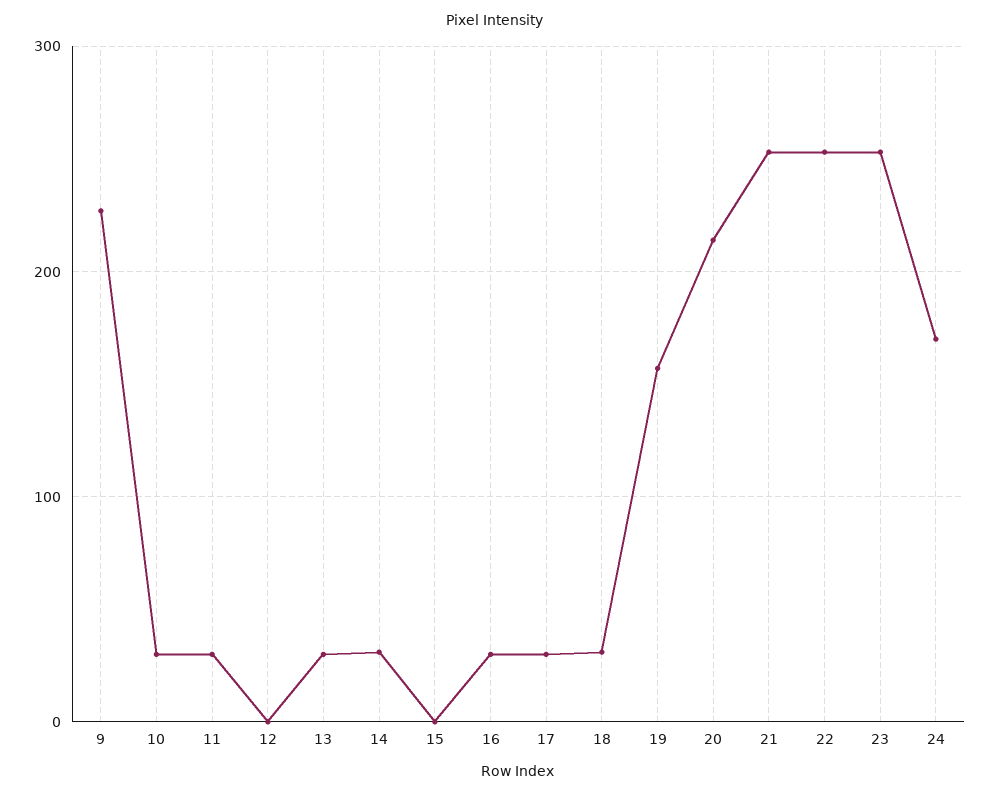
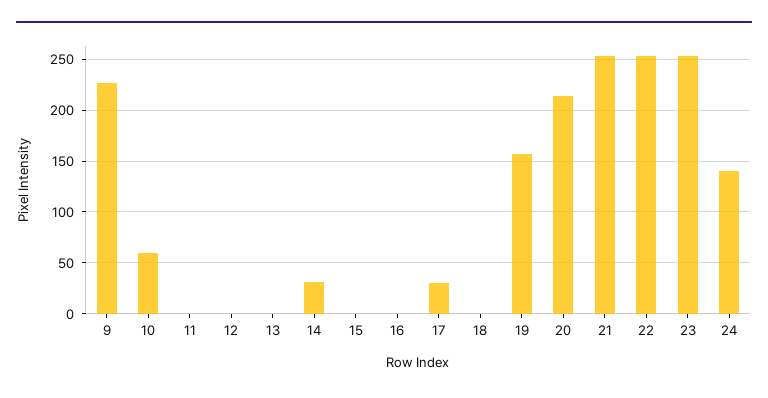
  {
    "9": 230,
-   "10": 30,
+   "10": 60,
-   "11": 30,
+   "11": 0,
    "12": 0,
-   "13": 30,
+   "13": 0,
    "14": 30,
    "15": 0,
-   "16": 30,
+   "16": 0,
    "17": 30,
-   "18": 30,
+   "18": 0,
    "19": 160,
    "20": 210,
    "21": 250,
    "22": 250,
    "23": 250,
-   "24": 170
+   "24": 140
  }

